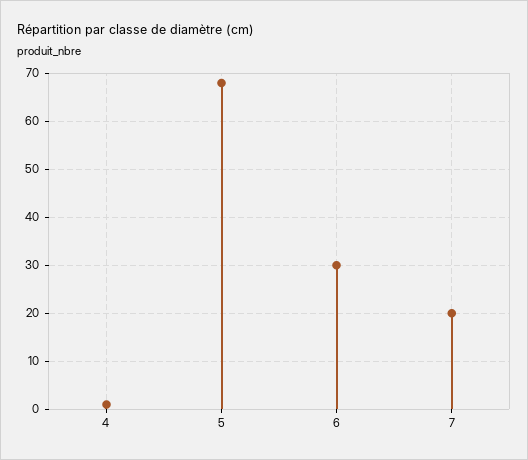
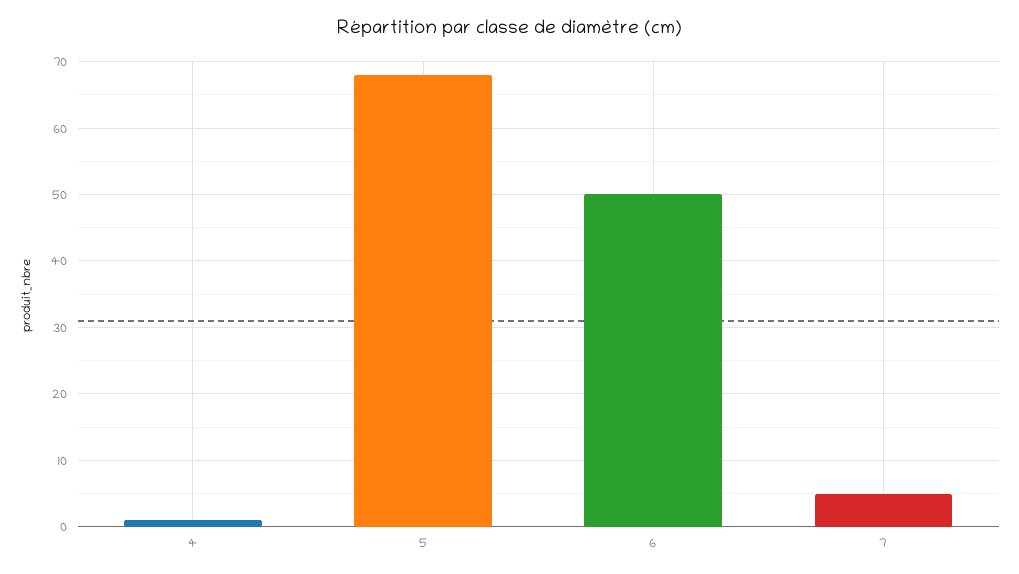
  {
    "4": 1,
    "5": 68,
-   "6": 30,
+   "6": 50,
-   "7": 20
+   "7": 5
  }

